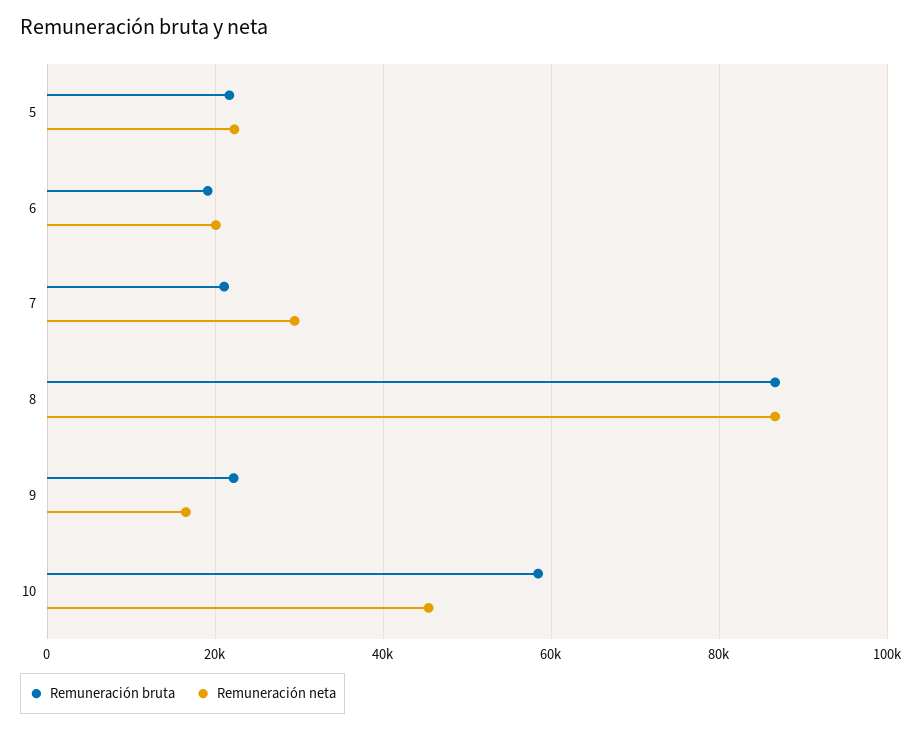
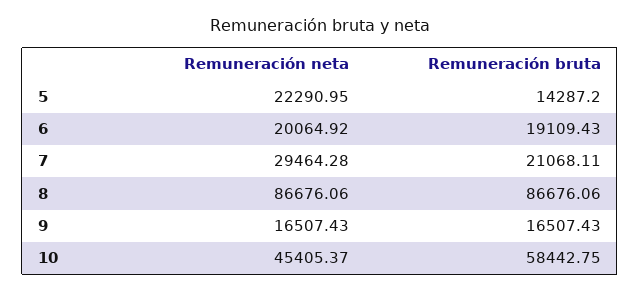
  {
    "Remuneración bruta": {
-     "5": 22000,
+     "5": 14287.2,
      "6": 19109.43,
      "7": 21068.11,
      "8": 86676.06,
-     "9": 22000,
+     "9": 16507.43,
      "10": 58442.75
    },
    "Remuneración neta": {
      "5": 22290.95,
      "6": 20064.92,
      "7": 29464.28,
      "8": 86676.06,
      "9": 16507.43,
      "10": 45405.37
    }
  }

